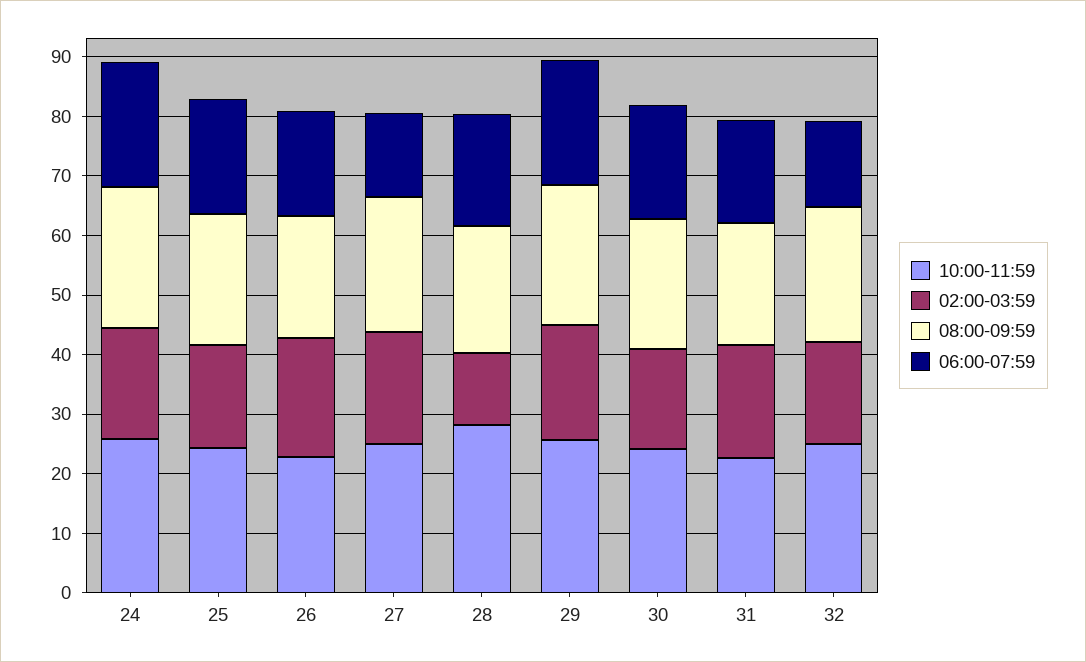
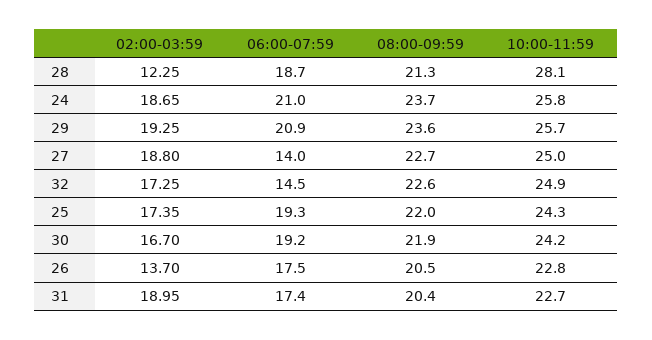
  {
    "10:00-11:59": {
      "24": 25.8,
      "25": 24.3,
      "26": 22.8,
      "27": 25,
      "28": 28.1,
      "29": 25.7,
      "30": 24.2,
      "31": 22.7,
      "32": 24.9
    },
    "02:00-03:59": {
      "24": 18.65,
      "25": 17.35,
-     "26": 20,
+     "26": 13.7,
      "27": 18.8,
      "28": 12.25,
      "29": 19.25,
      "30": 16.7,
      "31": 18.95,
      "32": 17.25
    },
    "08:00-09:59": {
      "24": 23.7,
      "25": 22,
      "26": 20.5,
      "27": 22.7,
      "28": 21.3,
      "29": 23.6,
      "30": 21.9,
      "31": 20.4,
      "32": 22.6
    },
    "06:00-07:59": {
      "24": 21,
      "25": 19.3,
      "26": 17.5,
      "27": 14,
      "28": 18.7,
      "29": 20.9,
      "30": 19.2,
      "31": 17.4,
      "32": 14.5
    }
  }

